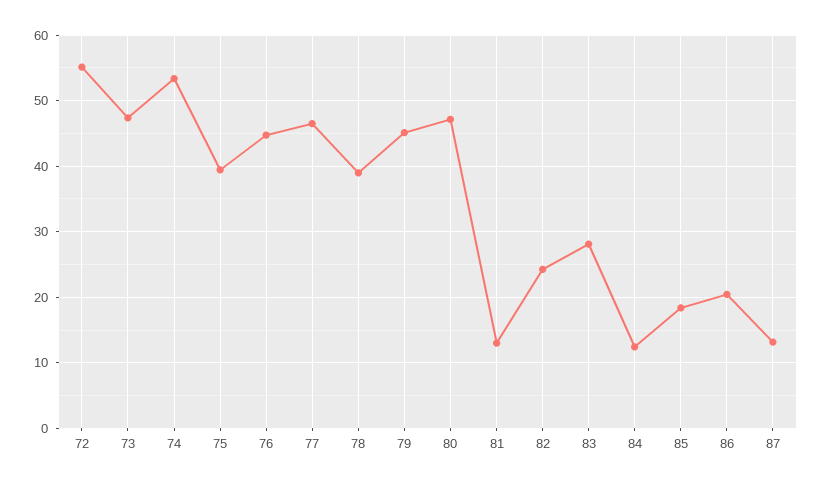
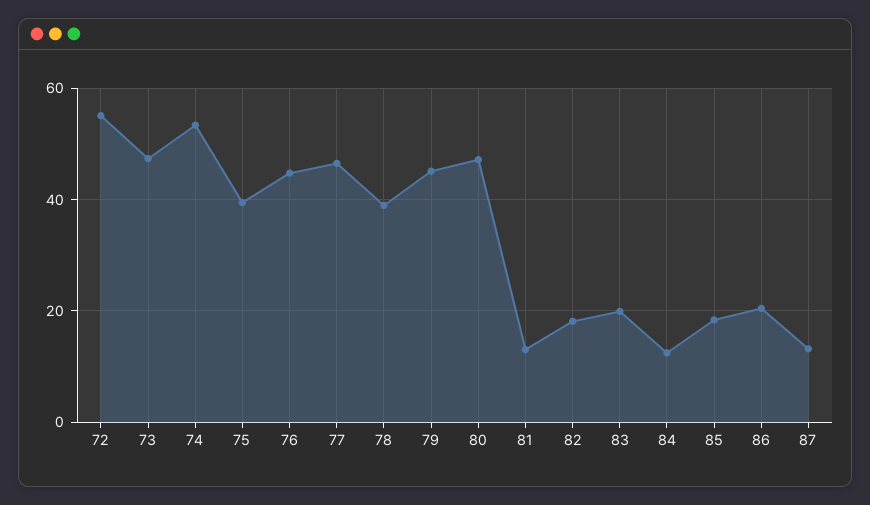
  {
    "72": 55,
    "73": 47,
    "74": 53,
    "75": 39,
    "76": 45,
    "77": 46,
    "78": 39,
    "79": 45,
    "80": 47,
    "81": 13,
-   "82": 24,
+   "82": 18,
-   "83": 28,
+   "83": 20,
    "84": 12,
    "85": 18,
    "86": 20,
    "87": 13
  }

